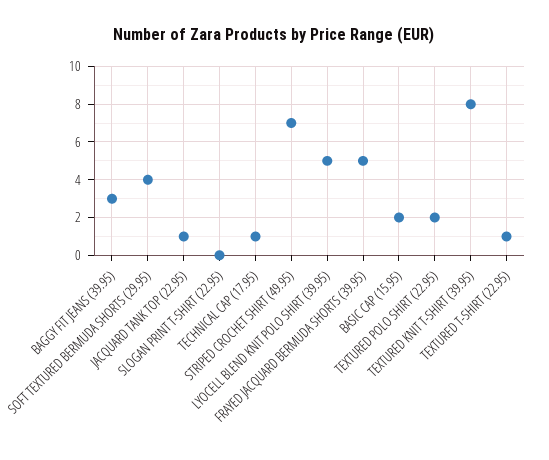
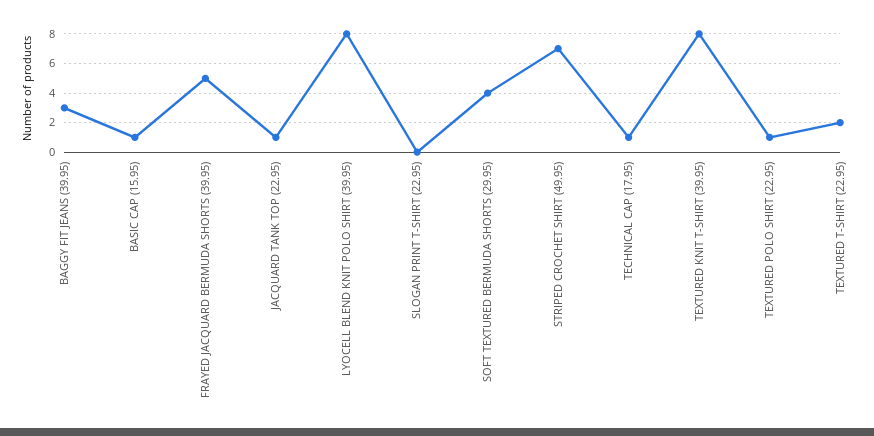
  {
    "BAGGY FIT JEANS (39.95)": 3,
    "SOFT TEXTURED BERMUDA SHORTS (29.95)": 4,
    "JACQUARD TANK TOP (22.95)": 1,
    "SLOGAN PRINT T-SHIRT (22.95)": 0,
    "TECHNICAL CAP (17.95)": 1,
    "STRIPED CROCHET SHIRT (49.95)": 7,
-   "LYOCELL BLEND KNIT POLO SHIRT (39.95)": 5,
+   "LYOCELL BLEND KNIT POLO SHIRT (39.95)": 8,
    "FRAYED JACQUARD BERMUDA SHORTS (39.95)": 5,
-   "BASIC CAP (15.95)": 2,
+   "BASIC CAP (15.95)": 1,
-   "TEXTURED POLO SHIRT (22.95)": 2,
+   "TEXTURED POLO SHIRT (22.95)": 1,
    "TEXTURED KNIT T-SHIRT (39.95)": 8,
-   "TEXTURED T-SHIRT (22.95)": 1
+   "TEXTURED T-SHIRT (22.95)": 2
  }

